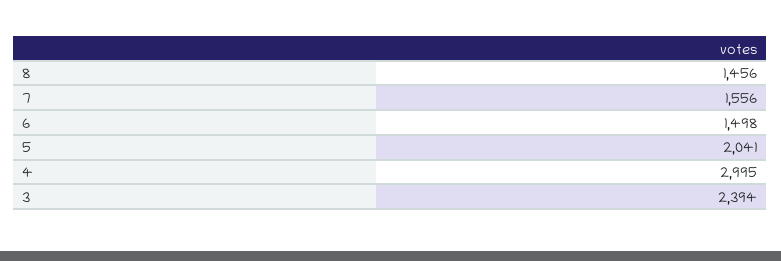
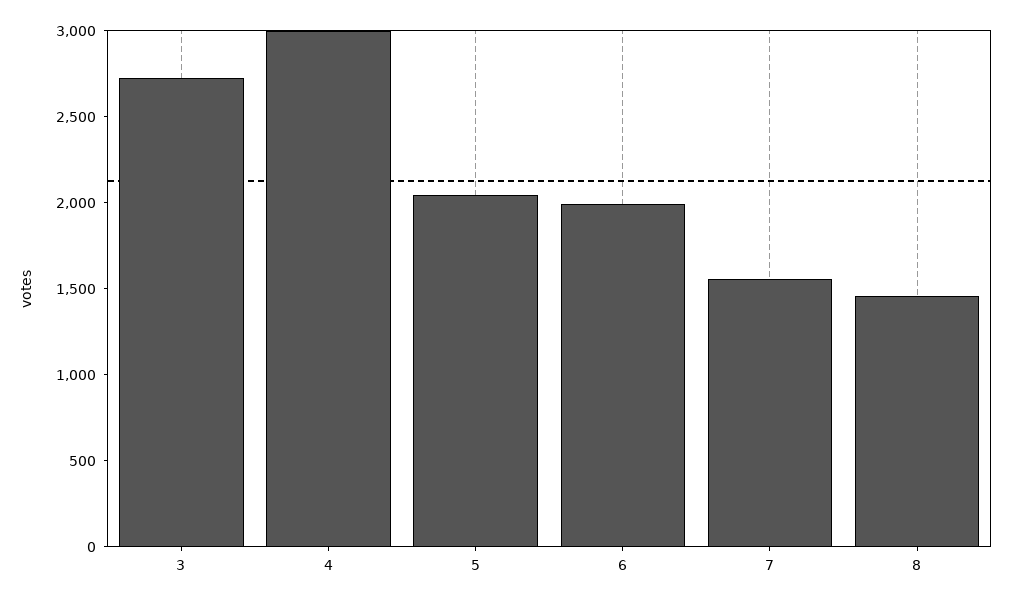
  {
    "8": 1456,
    "7": 1556,
-   "6": 1498,
+   "6": 2000,
    "5": 2041,
    "4": 2995,
-   "3": 2394
+   "3": 2700
  }

